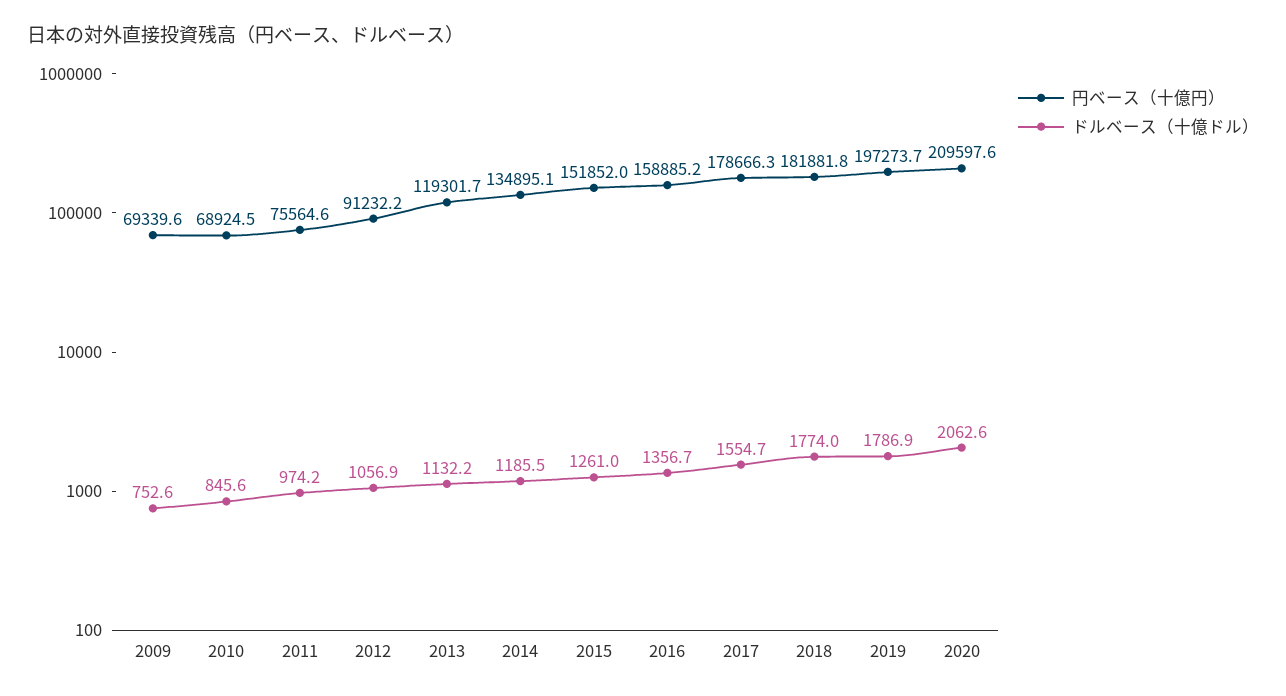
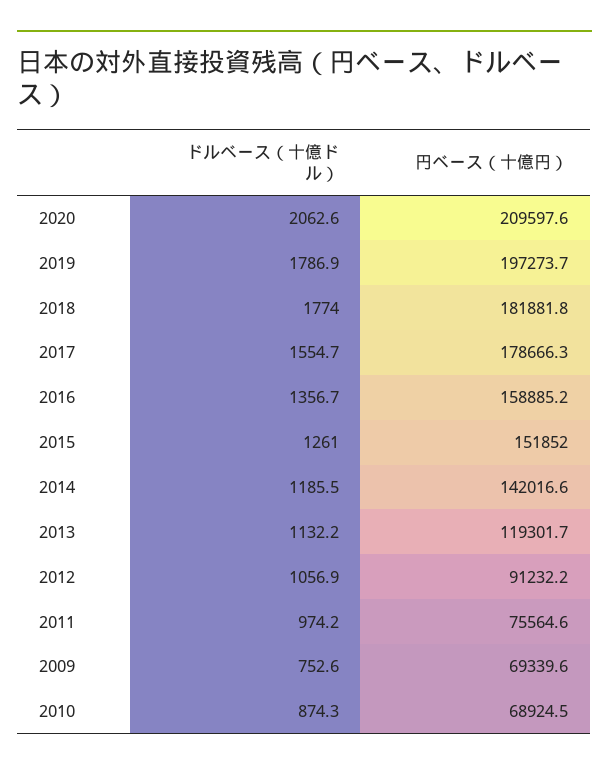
  {
    "円ベース（十億円）": {
      "2009": 69339.6,
      "2010": 68924.5,
      "2011": 75564.6,
      "2012": 91232.2,
      "2013": 119301.7,
-     "2014": 134895.1,
+     "2014": 142016.6,
      "2015": 151852,
      "2016": 158885.2,
      "2017": 178666.3,
      "2018": 181881.8,
      "2019": 197273.7,
      "2020": 209597.6
    },
    "ドルベース（十億ドル）": {
      "2009": 752.6,
-     "2010": 845.6,
+     "2010": 874.3,
      "2011": 974.2,
      "2012": 1056.9,
      "2013": 1132.2,
      "2014": 1185.5,
      "2015": 1261,
      "2016": 1356.7,
      "2017": 1554.7,
      "2018": 1774,
      "2019": 1786.9,
      "2020": 2062.6
    }
  }

